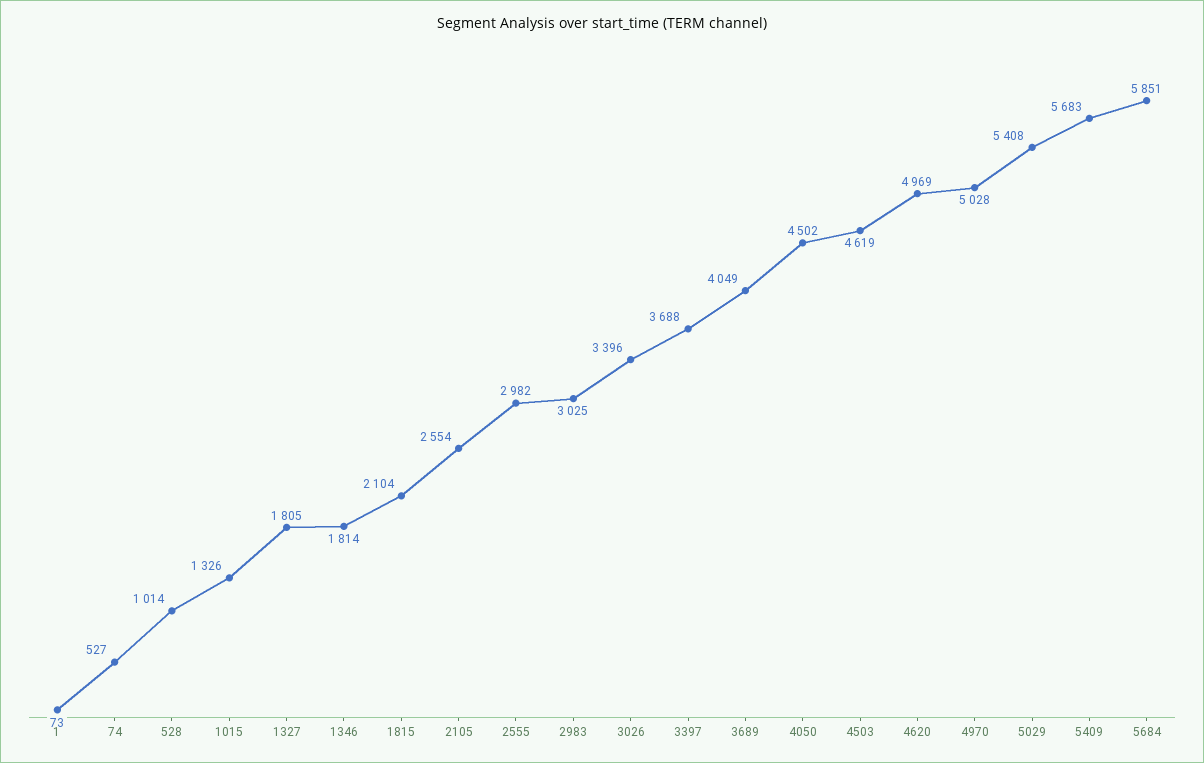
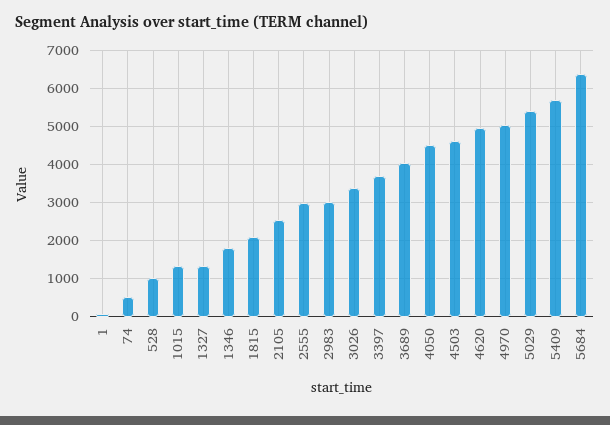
  {
    "1": 73,
    "74": 527,
    "528": 1014,
    "1015": 1326,
-   "1327": 1805,
+   "1327": 1400,
    "1346": 1814,
    "1815": 2104,
    "2105": 2554,
    "2555": 2982,
    "2983": 3025,
    "3026": 3396,
    "3397": 3688,
    "3689": 4049,
    "4050": 4502,
    "4503": 4619,
    "4620": 4969,
    "4970": 5028,
    "5029": 5408,
    "5409": 5683,
-   "5684": 5851
+   "5684": 6400
  }

